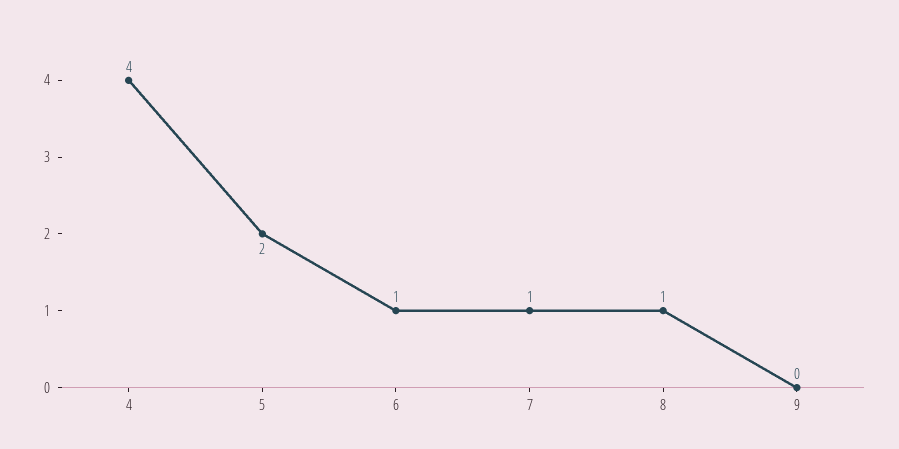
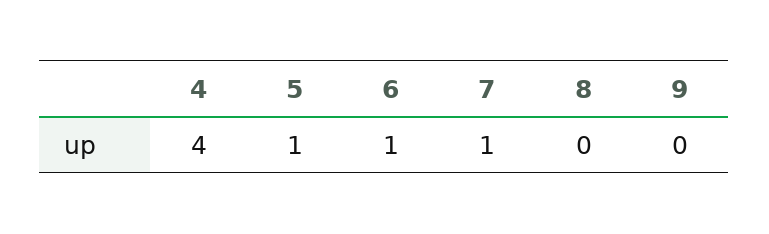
  {
    "4": 4,
-   "5": 2,
+   "5": 1,
    "6": 1,
    "7": 1,
-   "8": 1,
+   "8": 0,
    "9": 0
  }

